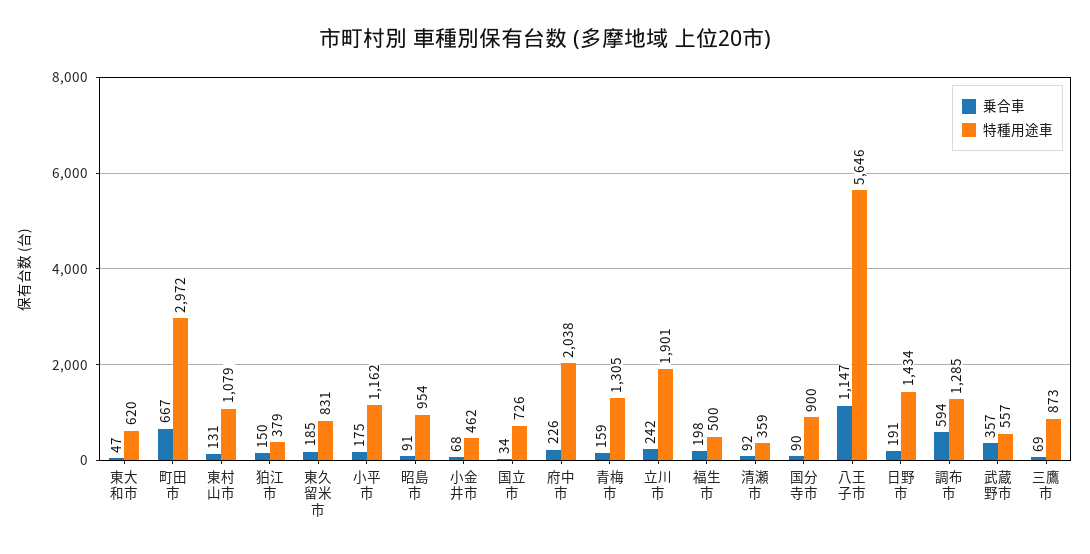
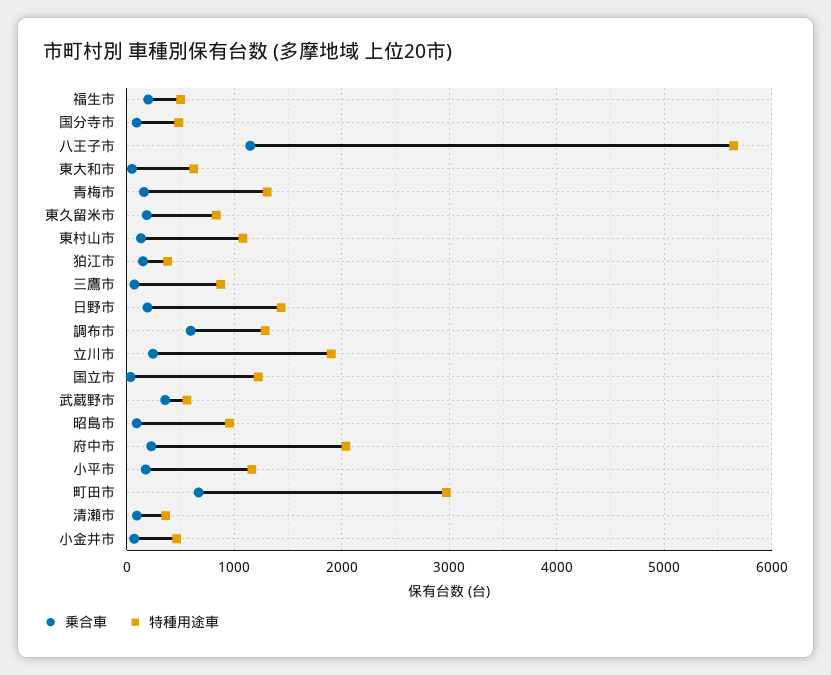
  {
    "乗合車": {
      "東大和市": 47,
      "町田市": 667,
      "東村山市": 131,
      "狛江市": 150,
      "東久留米市": 185,
      "小平市": 175,
      "昭島市": 91,
      "小金井市": 68,
      "国立市": 34,
      "府中市": 226,
      "青梅市": 159,
      "立川市": 242,
      "福生市": 198,
      "清瀬市": 92,
      "国分寺市": 90,
      "八王子市": 1147,
      "日野市": 191,
      "調布市": 594,
      "武蔵野市": 357,
      "三鷹市": 69
    },
    "特種用途車": {
      "東大和市": 620,
      "町田市": 2972,
      "東村山市": 1079,
      "狛江市": 379,
      "東久留米市": 831,
      "小平市": 1162,
      "昭島市": 954,
      "小金井市": 462,
-     "国立市": 726,
+     "国立市": 1200,
      "府中市": 2038,
      "青梅市": 1305,
      "立川市": 1901,
      "福生市": 500,
      "清瀬市": 359,
-     "国分寺市": 900,
+     "国分寺市": 500,
      "八王子市": 5646,
      "日野市": 1434,
      "調布市": 1285,
      "武蔵野市": 557,
      "三鷹市": 873
    }
  }

